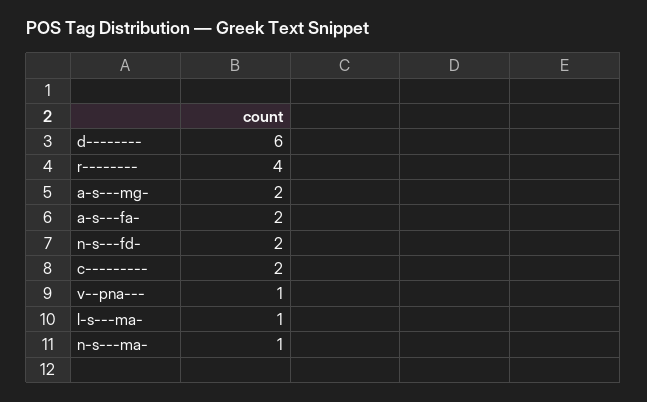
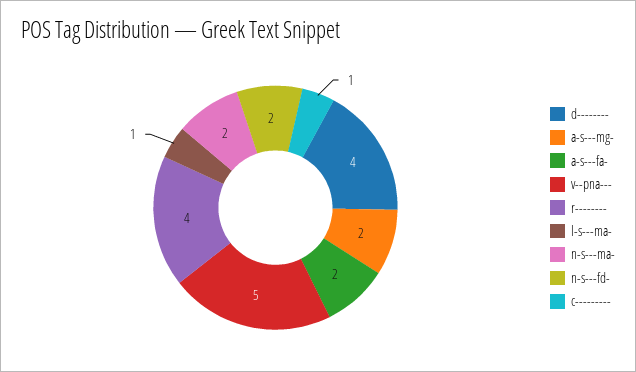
  {
-   "d--------": 6,
+   "d--------": 4,
    "r--------": 4,
    "a-s---mg-": 2,
    "a-s---fa-": 2,
    "n-s---fd-": 2,
-   "c---------": 2,
+   "c---------": 1,
-   "v--pna---": 1,
+   "v--pna---": 5,
    "l-s---ma-": 1,
-   "n-s---ma-": 1
+   "n-s---ma-": 2
  }

